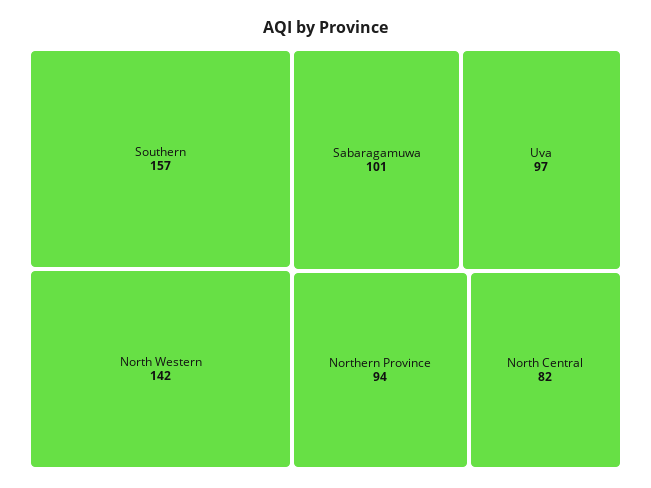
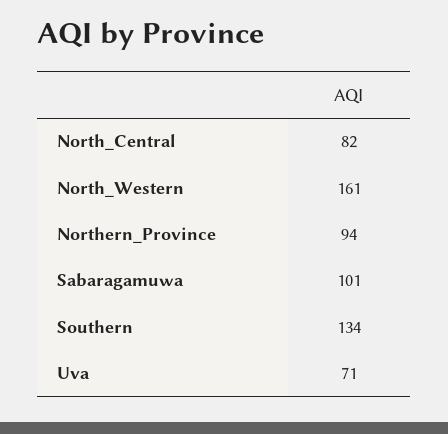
  {
-   "Southern": 157,
+   "Southern": 134,
-   "North Western": 142,
+   "North Western": 161,
    "Sabaragamuwa": 101,
-   "Uva": 97,
+   "Uva": 71,
    "Northern Province": 94,
    "North Central": 82
  }

